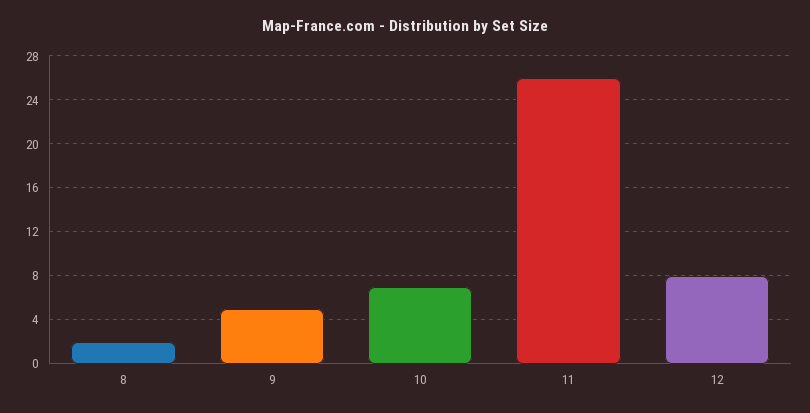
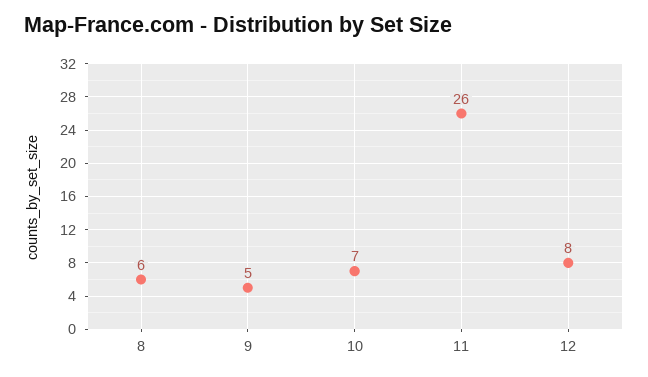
  {
-   "8": 2,
+   "8": 6,
    "9": 5,
    "10": 7,
    "11": 26,
    "12": 8
  }

